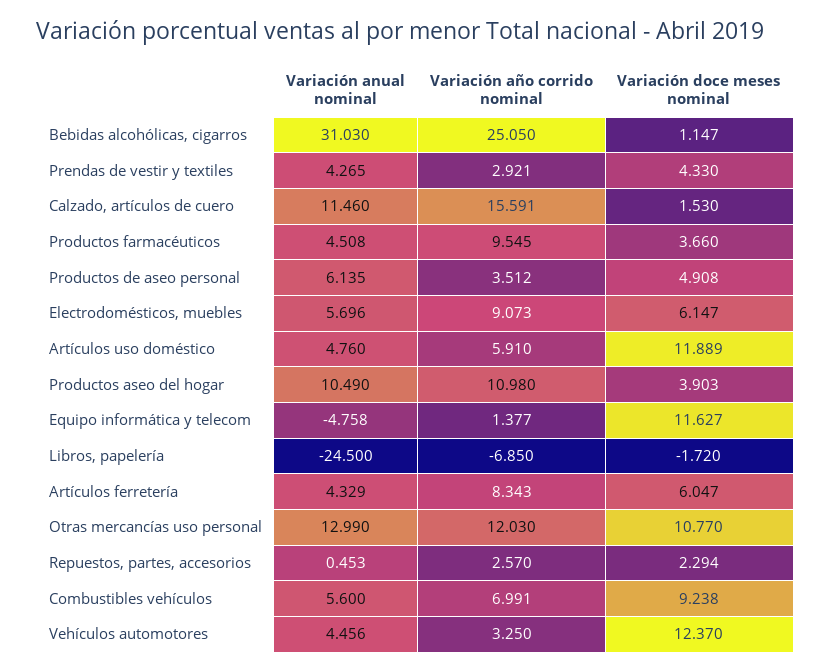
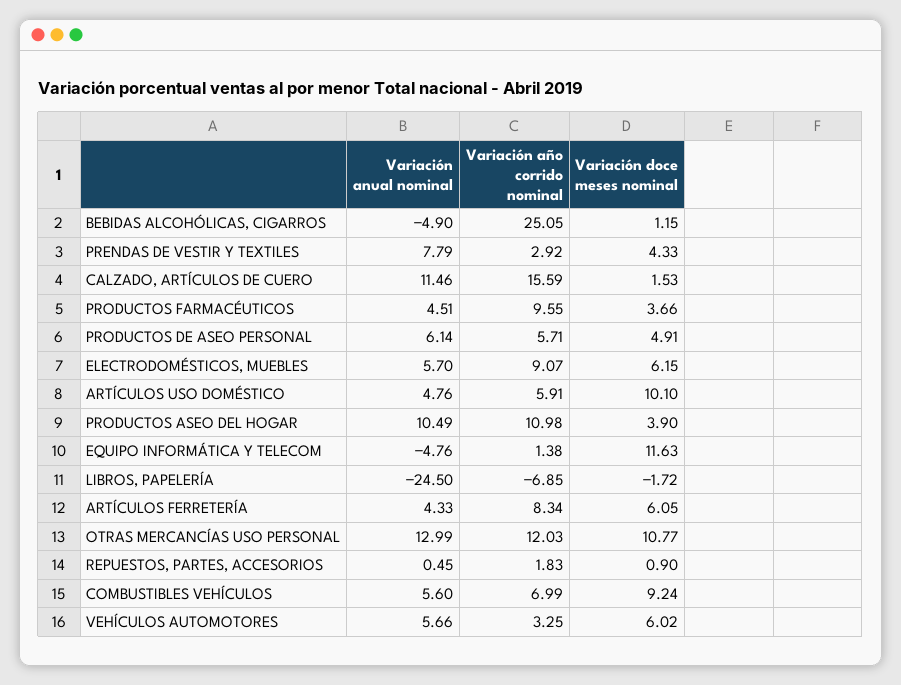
  {
    "Variación anual nominal": {
-     "Bebidas alcohólicas, cigarros": 31.03,
+     "Bebidas alcohólicas, cigarros": -4.9,
-     "Prendas de vestir y textiles": 4.265,
+     "Prendas de vestir y textiles": 7.79,
      "Calzado, artículos de cuero": 11.46,
      "Productos farmacéuticos": 4.508,
      "Productos de aseo personal": 6.135,
      "Electrodomésticos, muebles": 5.696,
      "Artículos uso doméstico": 4.76,
      "Productos aseo del hogar": 10.49,
      "Equipo informática y telecom": -4.758,
      "Libros, papelería": -24.5,
      "Artículos ferretería": 4.329,
      "Otras mercancías uso personal": 12.99,
      "Repuestos, partes, accesorios": 0.453,
      "Combustibles vehículos": 5.6,
-     "Vehículos automotores": 4.456
+     "Vehículos automotores": 5.66
    },
    "Variación año corrido nominal": {
      "Bebidas alcohólicas, cigarros": 25.05,
      "Prendas de vestir y textiles": 2.921,
      "Calzado, artículos de cuero": 15.591,
      "Productos farmacéuticos": 9.545,
-     "Productos de aseo personal": 3.512,
+     "Productos de aseo personal": 5.71,
      "Electrodomésticos, muebles": 9.073,
      "Artículos uso doméstico": 5.91,
      "Productos aseo del hogar": 10.98,
      "Equipo informática y telecom": 1.377,
      "Libros, papelería": -6.85,
      "Artículos ferretería": 8.343,
      "Otras mercancías uso personal": 12.03,
-     "Repuestos, partes, accesorios": 2.57,
+     "Repuestos, partes, accesorios": 1.83,
      "Combustibles vehículos": 6.991,
      "Vehículos automotores": 3.25
    },
    "Variación doce meses nominal": {
      "Bebidas alcohólicas, cigarros": 1.147,
      "Prendas de vestir y textiles": 4.33,
      "Calzado, artículos de cuero": 1.53,
      "Productos farmacéuticos": 3.66,
      "Productos de aseo personal": 4.908,
      "Electrodomésticos, muebles": 6.147,
-     "Artículos uso doméstico": 11.889,
+     "Artículos uso doméstico": 10.1,
      "Productos aseo del hogar": 3.903,
      "Equipo informática y telecom": 11.627,
      "Libros, papelería": -1.72,
      "Artículos ferretería": 6.047,
      "Otras mercancías uso personal": 10.77,
-     "Repuestos, partes, accesorios": 2.294,
+     "Repuestos, partes, accesorios": 0.9,
      "Combustibles vehículos": 9.238,
-     "Vehículos automotores": 12.37
+     "Vehículos automotores": 6.02
    }
  }

